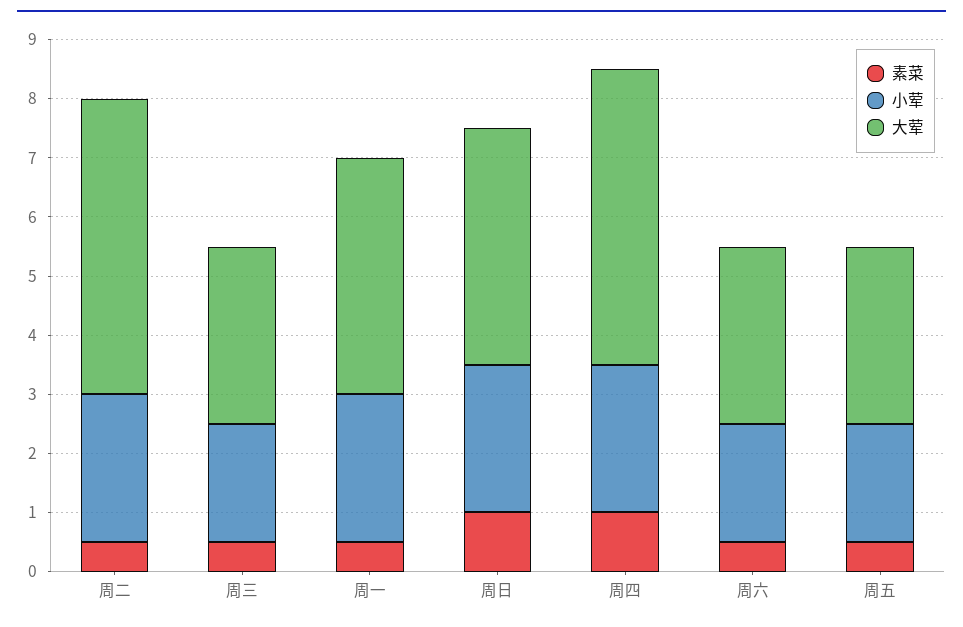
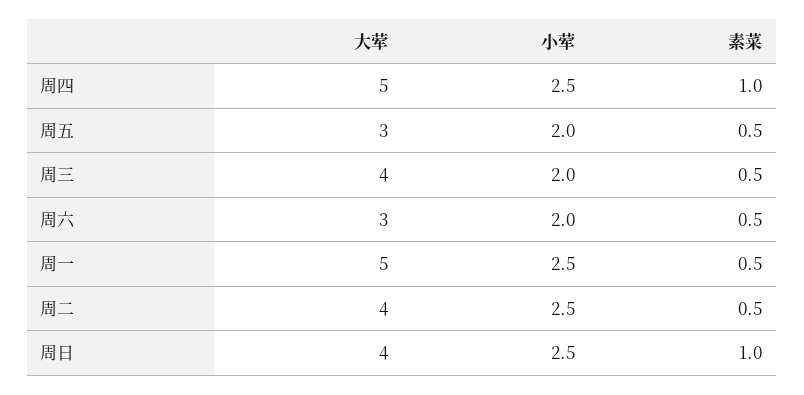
  {
    "素菜": {
      "周二": 0.5,
      "周三": 0.5,
      "周一": 0.5,
      "周日": 1,
      "周四": 1,
      "周六": 0.5,
      "周五": 0.5
    },
    "小荤": {
      "周二": 2.5,
      "周三": 2,
      "周一": 2.5,
      "周日": 2.5,
      "周四": 2.5,
      "周六": 2,
      "周五": 2
    },
    "大荤": {
-     "周二": 5,
+     "周二": 4,
-     "周三": 3,
+     "周三": 4,
-     "周一": 4,
+     "周一": 5,
      "周日": 4,
      "周四": 5,
      "周六": 3,
      "周五": 3
    }
  }

